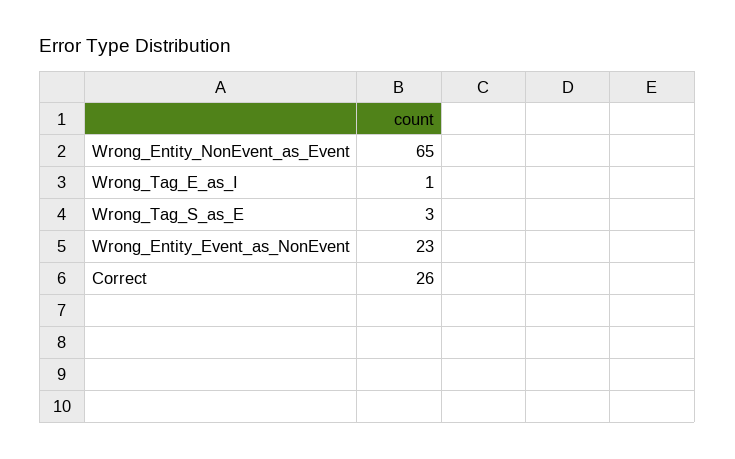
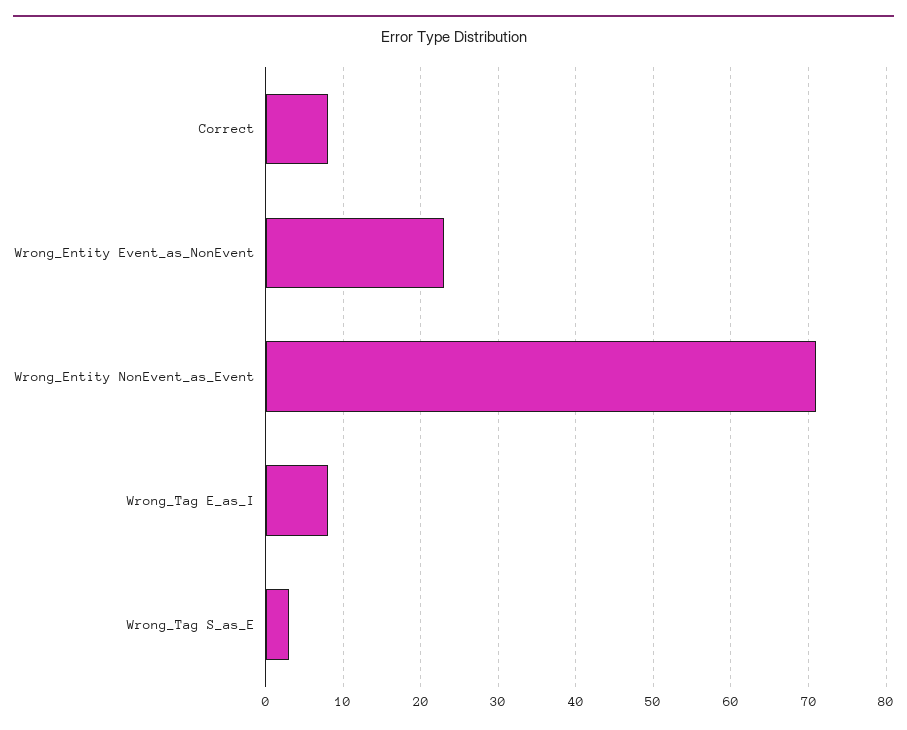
  {
-   "Wrong_Entity_NonEvent_as_Event": 65,
+   "Wrong_Entity_NonEvent_as_Event": 71,
-   "Wrong_Tag_E_as_I": 1,
+   "Wrong_Tag_E_as_I": 8,
    "Wrong_Tag_S_as_E": 3,
    "Wrong_Entity_Event_as_NonEvent": 23,
-   "Correct": 26
+   "Correct": 8
  }

